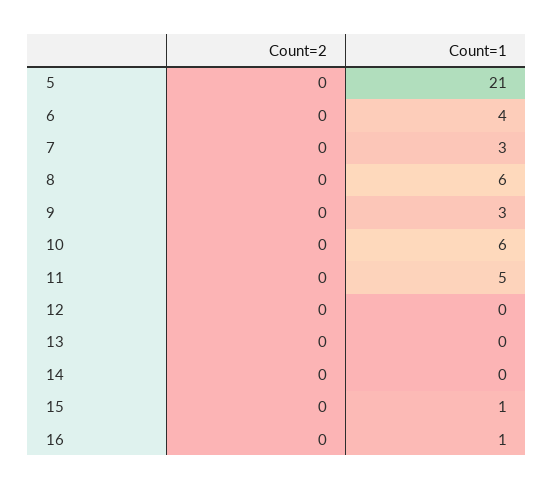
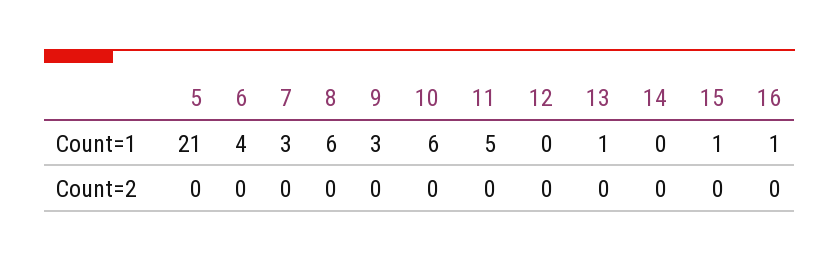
  {
    "Count=2": {
      "5": 0,
      "6": 0,
      "7": 0,
      "8": 0,
      "9": 0,
      "10": 0,
      "11": 0,
      "12": 0,
      "13": 0,
      "14": 0,
      "15": 0,
      "16": 0
    },
    "Count=1": {
      "5": 21,
      "6": 4,
      "7": 3,
      "8": 6,
      "9": 3,
      "10": 6,
      "11": 5,
      "12": 0,
-     "13": 0,
+     "13": 1,
      "14": 0,
      "15": 1,
      "16": 1
    }
  }

